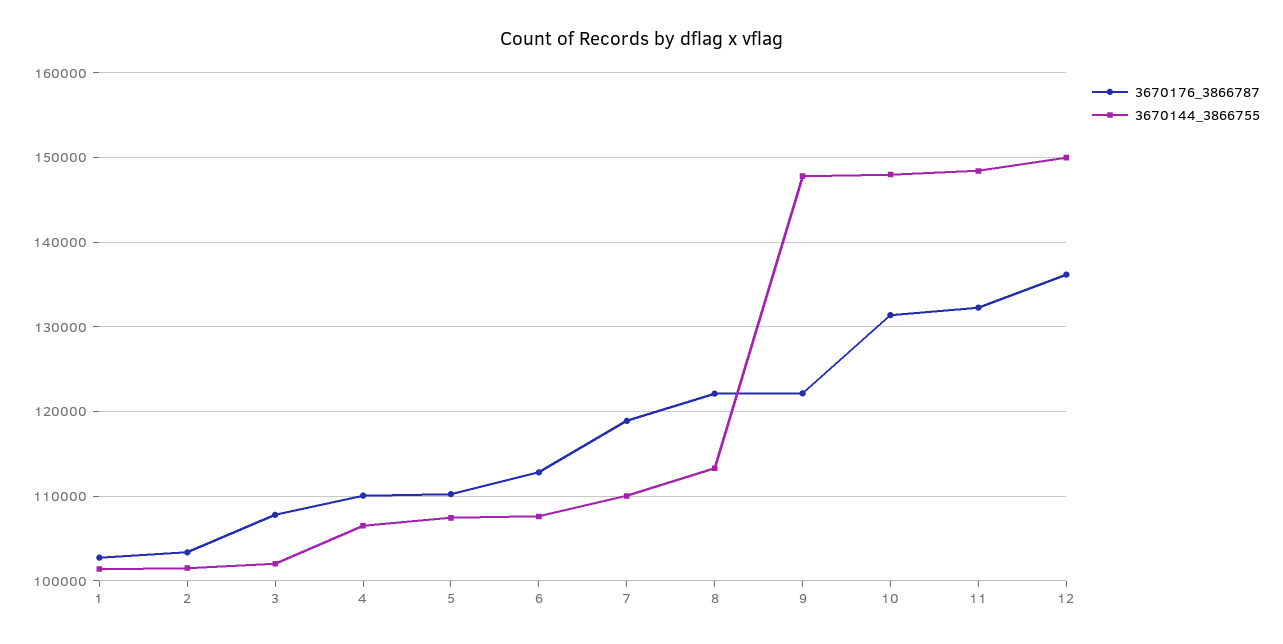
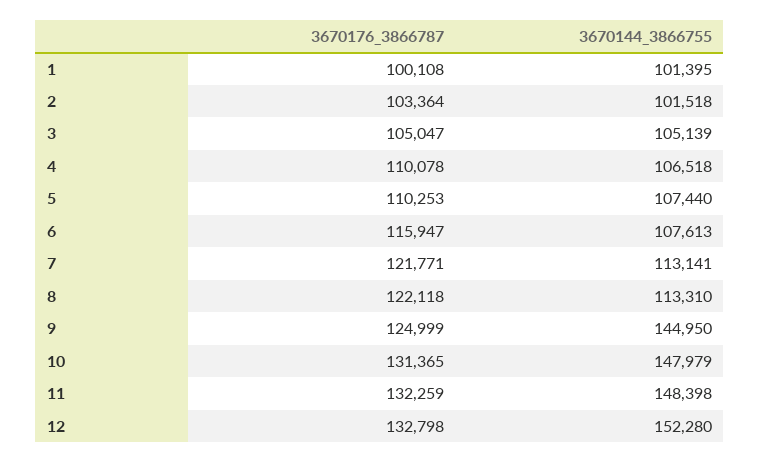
  {
    "3670176_3866787": {
-     "1": 103000,
+     "1": 100108,
      "2": 103364,
-     "3": 108000,
+     "3": 105047,
      "4": 110078,
      "5": 110253,
-     "6": 113000,
+     "6": 115947,
-     "7": 119000,
+     "7": 121771,
      "8": 122118,
-     "9": 122000,
+     "9": 124999,
      "10": 131365,
      "11": 132259,
-     "12": 136000
+     "12": 132798
    },
    "3670144_3866755": {
      "1": 101395,
      "2": 101518,
-     "3": 102000,
+     "3": 105139,
      "4": 106518,
      "5": 107440,
      "6": 107613,
-     "7": 110000,
+     "7": 113141,
      "8": 113310,
-     "9": 148000,
+     "9": 144950,
      "10": 147979,
      "11": 148398,
-     "12": 150000
+     "12": 152280
    }
  }

